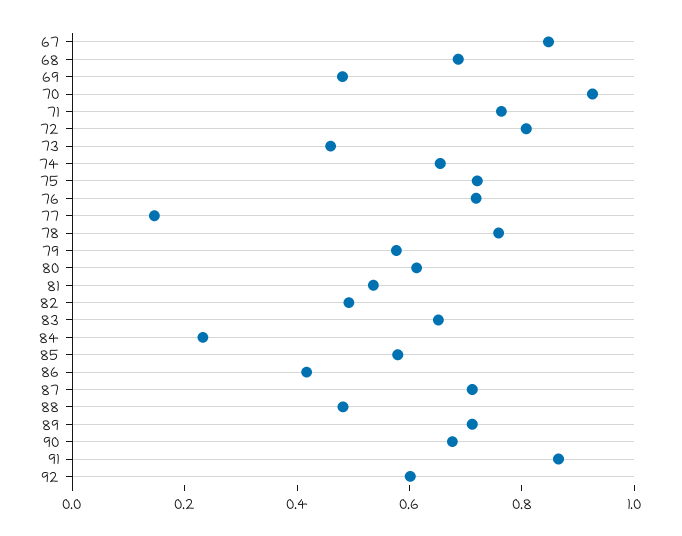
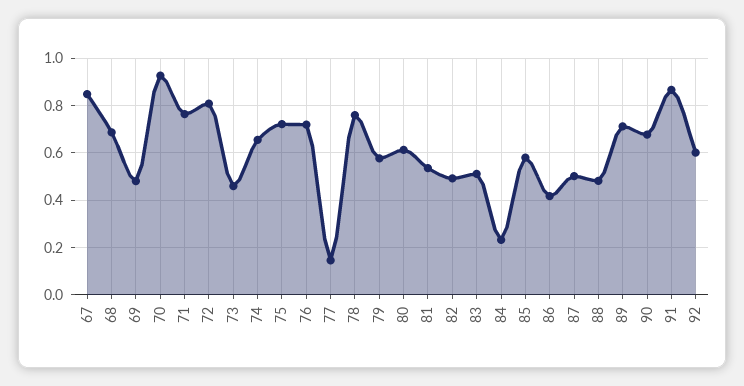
  {
    "67": 0.85,
    "68": 0.7,
    "69": 0.5,
    "70": 0.95,
    "71": 0.75,
    "72": 0.8,
    "73": 0.45,
    "74": 0.65,
    "75": 0.7,
    "76": 0.7,
    "77": 0.15,
    "78": 0.75,
    "79": 0.6,
    "80": 0.6,
    "81": 0.55,
    "82": 0.5,
-   "83": 0.65,
+   "83": 0.5,
    "84": 0.25,
    "85": 0.6,
    "86": 0.4,
-   "87": 0.7,
+   "87": 0.5,
    "88": 0.5,
    "89": 0.7,
    "90": 0.7,
    "91": 0.85,
    "92": 0.6
  }

